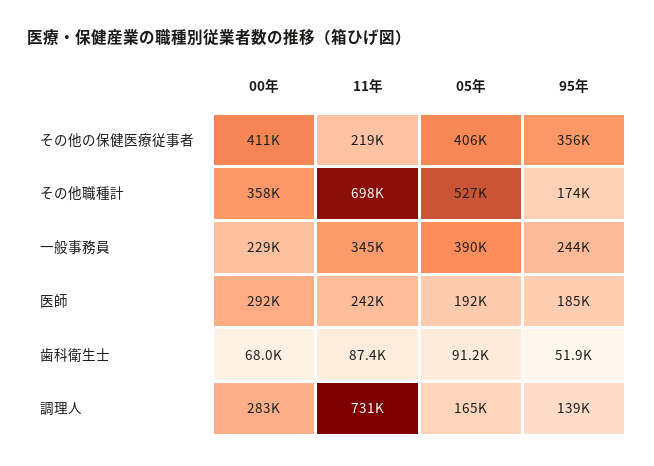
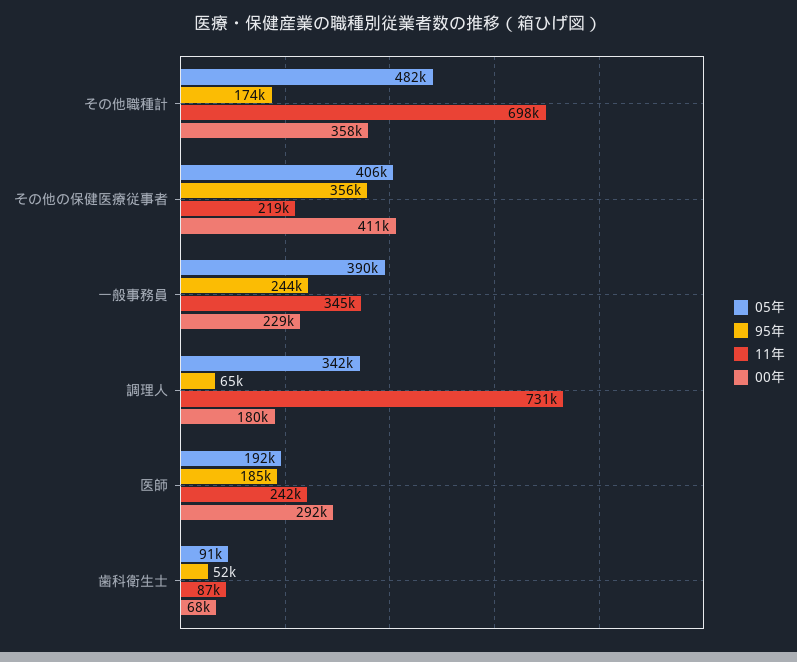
  {
    "00年": {
      "その他の保健医療従事者": 411000,
      "その他職種計": 358000,
      "一般事務員": 229000,
      "医師": 292000,
      "歯科衛生士": 68000,
-     "調理人": 283000
+     "調理人": 180000
    },
    "11年": {
      "その他の保健医療従事者": 219000,
      "その他職種計": 698000,
      "一般事務員": 345000,
      "医師": 242000,
      "歯科衛生士": 87400,
      "調理人": 731000
    },
    "05年": {
      "その他の保健医療従事者": 406000,
-     "その他職種計": 527000,
+     "その他職種計": 482000,
      "一般事務員": 390000,
      "医師": 192000,
      "歯科衛生士": 91200,
-     "調理人": 165000
+     "調理人": 342000
    },
    "95年": {
      "その他の保健医療従事者": 356000,
      "その他職種計": 174000,
      "一般事務員": 244000,
      "医師": 185000,
      "歯科衛生士": 51900,
-     "調理人": 139000
+     "調理人": 65000
    }
  }

